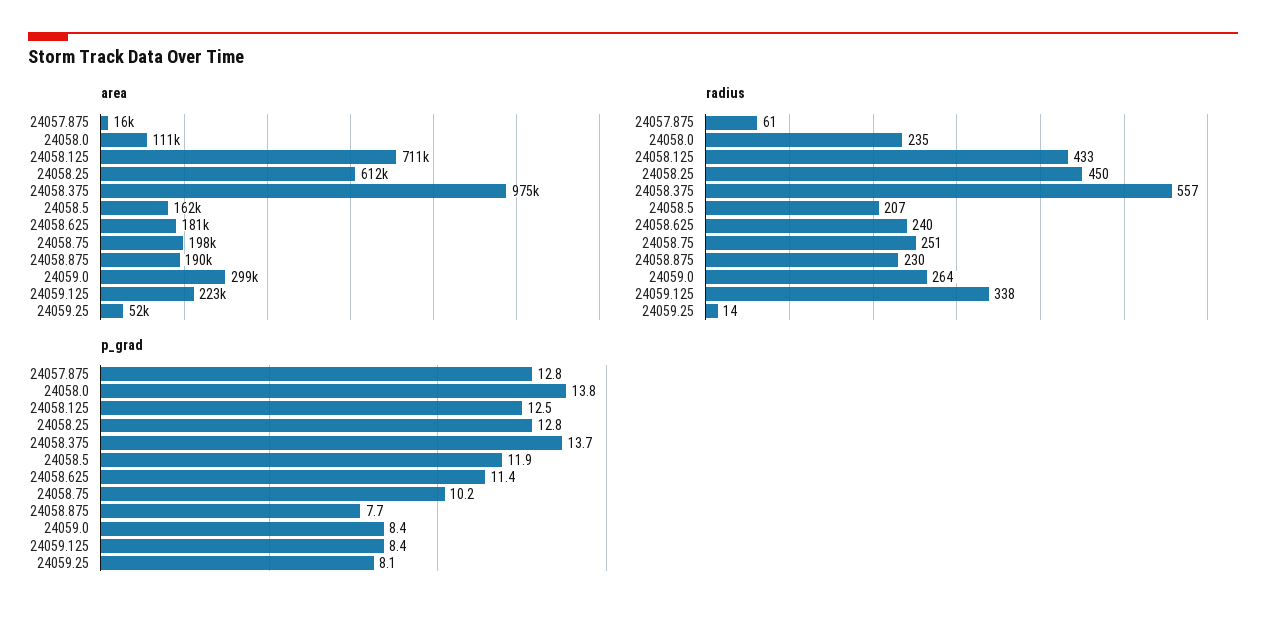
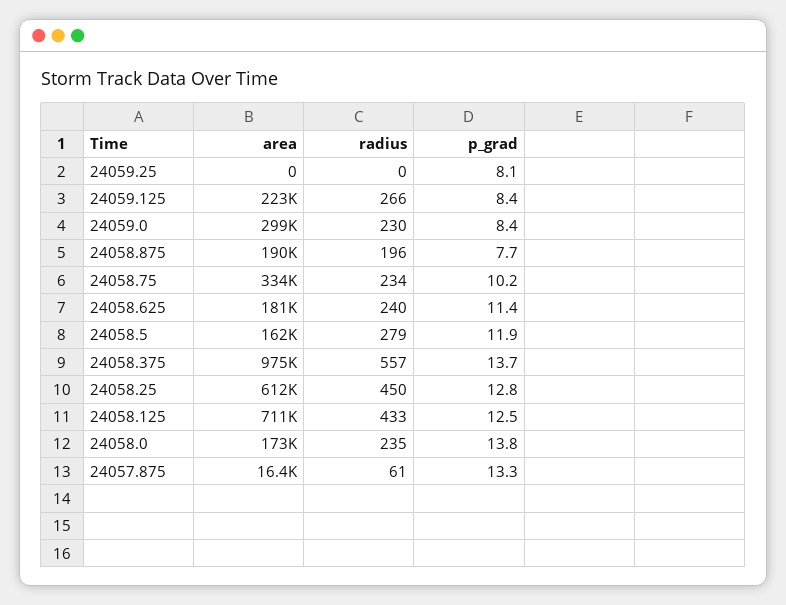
  {
    "area": {
      "24057.875": 16400,
-     "24058.0": 111000,
+     "24058.0": 173000,
      "24058.125": 711000,
      "24058.25": 612000,
      "24058.375": 975000,
      "24058.5": 162000,
      "24058.625": 181000,
-     "24058.75": 198000,
+     "24058.75": 334000,
      "24058.875": 190000,
      "24059.0": 299000,
      "24059.125": 223000,
-     "24059.25": 52000
+     "24059.25": 0
    },
    "radius": {
      "24057.875": 61,
      "24058.0": 235,
      "24058.125": 433,
      "24058.25": 450,
      "24058.375": 557,
-     "24058.5": 207,
+     "24058.5": 279,
      "24058.625": 240,
-     "24058.75": 251,
+     "24058.75": 234,
-     "24058.875": 230,
+     "24058.875": 196,
-     "24059.0": 264,
+     "24059.0": 230,
-     "24059.125": 338,
+     "24059.125": 266,
-     "24059.25": 14
+     "24059.25": 0
    },
    "p_grad": {
-     "24057.875": 12.8,
+     "24057.875": 13.3,
      "24058.0": 13.8,
      "24058.125": 12.5,
      "24058.25": 12.8,
      "24058.375": 13.7,
      "24058.5": 11.9,
      "24058.625": 11.4,
      "24058.75": 10.2,
      "24058.875": 7.7,
      "24059.0": 8.4,
      "24059.125": 8.4,
      "24059.25": 8.1
    }
  }

